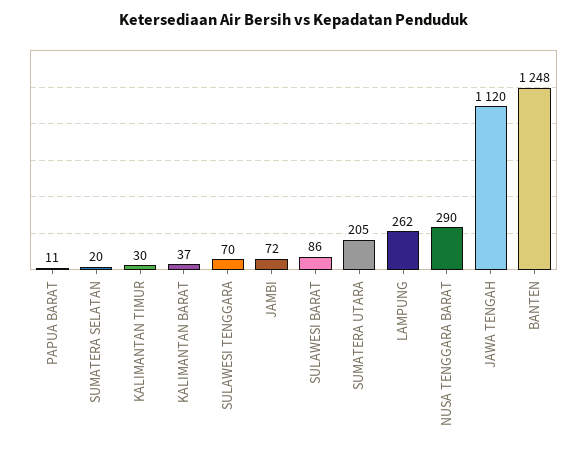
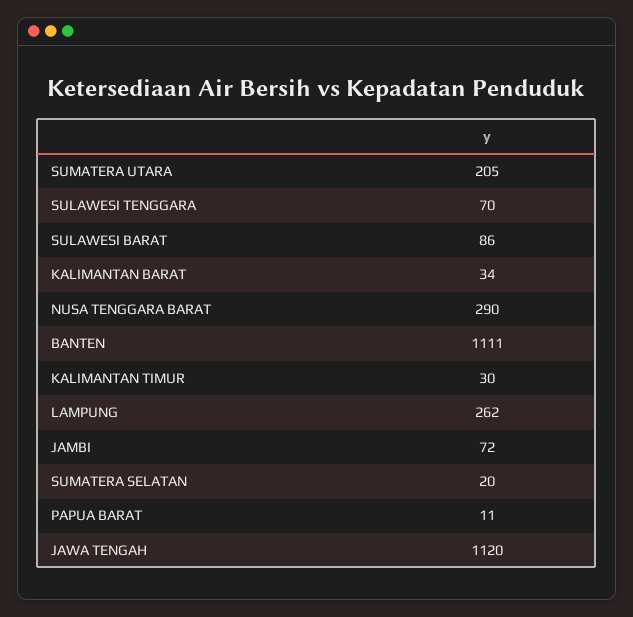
  {
    "PAPUA BARAT": 11,
    "SUMATERA SELATAN": 20,
    "KALIMANTAN TIMUR": 30,
-   "KALIMANTAN BARAT": 37,
+   "KALIMANTAN BARAT": 34,
    "SULAWESI TENGGARA": 70,
    "JAMBI": 72,
    "SULAWESI BARAT": 86,
    "SUMATERA UTARA": 205,
    "LAMPUNG": 262,
    "NUSA TENGGARA BARAT": 290,
    "JAWA TENGAH": 1120,
-   "BANTEN": 1248
+   "BANTEN": 1111
  }

